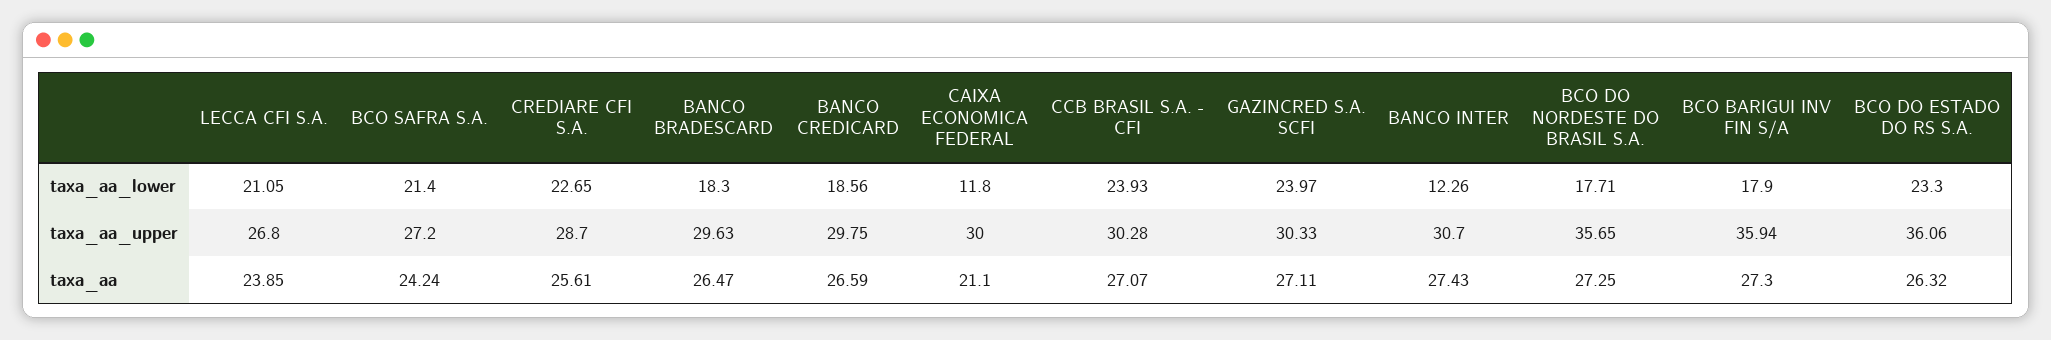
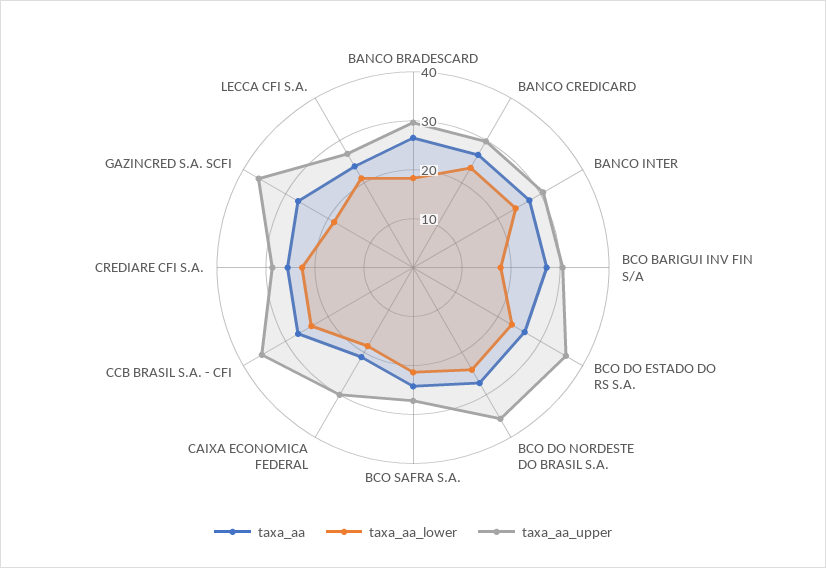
  {
    "taxa_aa_lower": {
      "LECCA CFI S.A.": 21.05,
      "BCO SAFRA S.A.": 21.4,
      "CREDIARE CFI S.A.": 22.65,
      "BANCO BRADESCARD": 18.3,
-     "BANCO CREDICARD": 18.56,
+     "BANCO CREDICARD": 24,
-     "CAIXA ECONOMICA FEDERAL": 11.8,
+     "CAIXA ECONOMICA FEDERAL": 18,
      "CCB BRASIL S.A. - CFI": 23.93,
-     "GAZINCRED S.A. SCFI": 23.97,
+     "GAZINCRED S.A. SCFI": 18,
-     "BANCO INTER": 12.26,
+     "BANCO INTER": 24,
-     "BCO DO NORDESTE DO BRASIL S.A.": 17.71,
+     "BCO DO NORDESTE DO BRASIL S.A.": 24,
      "BCO BARIGUI INV FIN S/A": 17.9,
      "BCO DO ESTADO DO RS S.A.": 23.3
    },
    "taxa_aa_upper": {
      "LECCA CFI S.A.": 26.8,
      "BCO SAFRA S.A.": 27.2,
      "CREDIARE CFI S.A.": 28.7,
      "BANCO BRADESCARD": 29.63,
      "BANCO CREDICARD": 29.75,
      "CAIXA ECONOMICA FEDERAL": 30,
-     "CCB BRASIL S.A. - CFI": 30.28,
+     "CCB BRASIL S.A. - CFI": 36,
-     "GAZINCRED S.A. SCFI": 30.33,
+     "GAZINCRED S.A. SCFI": 36,
      "BANCO INTER": 30.7,
      "BCO DO NORDESTE DO BRASIL S.A.": 35.65,
-     "BCO BARIGUI INV FIN S/A": 35.94,
+     "BCO BARIGUI INV FIN S/A": 30,
      "BCO DO ESTADO DO RS S.A.": 36.06
    },
    "taxa_aa": {
      "LECCA CFI S.A.": 23.85,
      "BCO SAFRA S.A.": 24.24,
      "CREDIARE CFI S.A.": 25.61,
      "BANCO BRADESCARD": 26.47,
      "BANCO CREDICARD": 26.59,
      "CAIXA ECONOMICA FEDERAL": 21.1,
      "CCB BRASIL S.A. - CFI": 27.07,
      "GAZINCRED S.A. SCFI": 27.11,
      "BANCO INTER": 27.43,
      "BCO DO NORDESTE DO BRASIL S.A.": 27.25,
      "BCO BARIGUI INV FIN S/A": 27.3,
      "BCO DO ESTADO DO RS S.A.": 26.32
    }
  }

